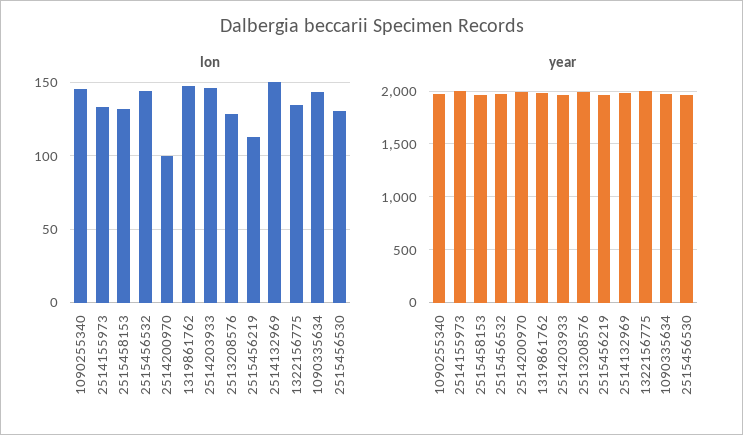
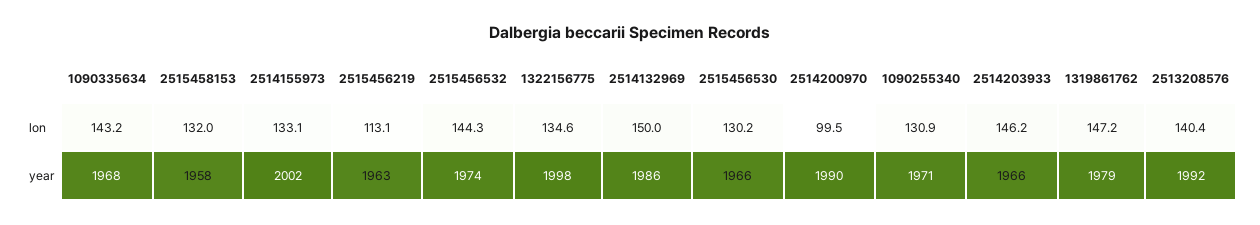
  {
    "lon": {
-     "1090255340": 145,
+     "1090255340": 130.9,
      "2514155973": 133.1,
      "2515458153": 132,
      "2515456532": 144.3,
      "2514200970": 99.5,
      "1319861762": 147.2,
      "2514203933": 146.2,
-     "2513208576": 130,
+     "2513208576": 140.4,
      "2515456219": 113.1,
      "2514132969": 150,
      "1322156775": 134.6,
      "1090335634": 143.2,
      "2515456530": 130.2
    },
    "year": {
      "1090255340": 1971,
      "2514155973": 2002,
      "2515458153": 1958,
      "2515456532": 1974,
      "2514200970": 1990,
      "1319861762": 1979,
      "2514203933": 1966,
      "2513208576": 1992,
      "2515456219": 1963,
      "2514132969": 1986,
      "1322156775": 1998,
      "1090335634": 1968,
      "2515456530": 1966
    }
  }

